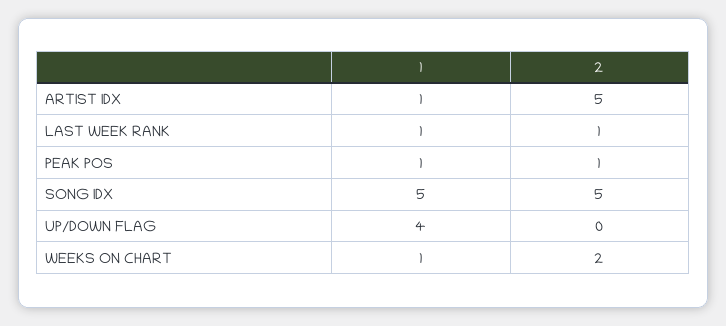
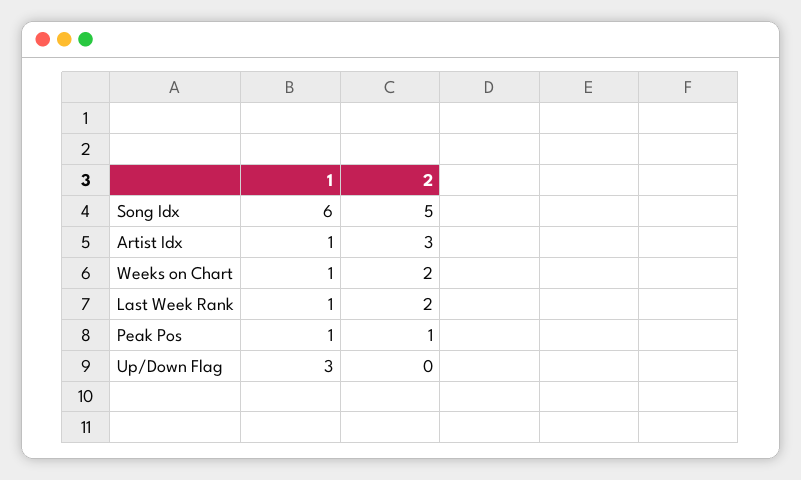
  {
    "1": {
      "ARTIST IDX": 1,
      "LAST WEEK RANK": 1,
      "PEAK POS": 1,
-     "SONG IDX": 5,
+     "SONG IDX": 6,
-     "UP/DOWN FLAG": 4,
+     "UP/DOWN FLAG": 3,
      "WEEKS ON CHART": 1
    },
    "2": {
-     "ARTIST IDX": 5,
+     "ARTIST IDX": 3,
-     "LAST WEEK RANK": 1,
+     "LAST WEEK RANK": 2,
      "PEAK POS": 1,
      "SONG IDX": 5,
      "UP/DOWN FLAG": 0,
      "WEEKS ON CHART": 2
    }
  }

